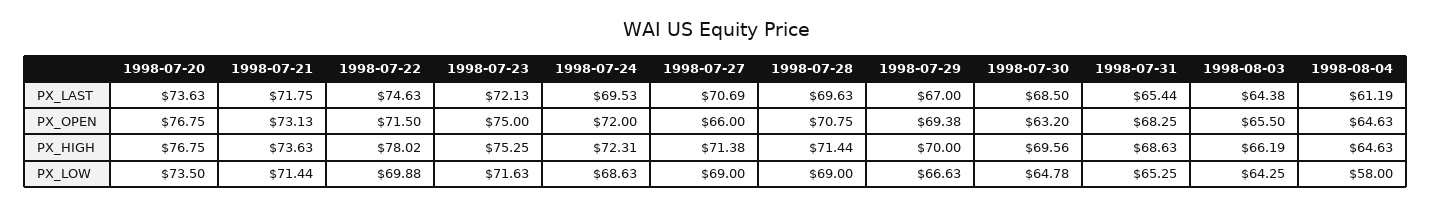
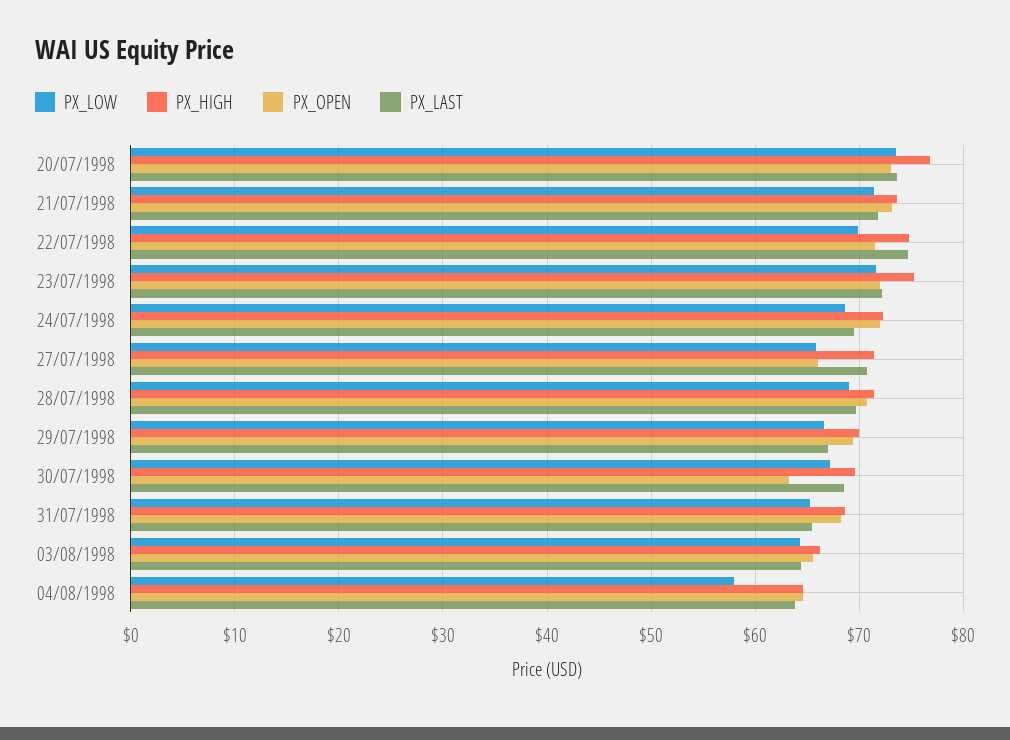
  {
    "PX_LAST": {
      "1998-07-20": 73.63,
      "1998-07-21": 71.75,
      "1998-07-22": 74.63,
      "1998-07-23": 72.13,
      "1998-07-24": 69.53,
      "1998-07-27": 70.69,
      "1998-07-28": 69.63,
      "1998-07-29": 67,
      "1998-07-30": 68.5,
      "1998-07-31": 65.44,
      "1998-08-03": 64.38,
-     "1998-08-04": 61.19
+     "1998-08-04": 64
    },
    "PX_OPEN": {
-     "1998-07-20": 76.75,
+     "1998-07-20": 73,
      "1998-07-21": 73.13,
      "1998-07-22": 71.5,
-     "1998-07-23": 75,
+     "1998-07-23": 72,
      "1998-07-24": 72,
      "1998-07-27": 66,
      "1998-07-28": 70.75,
      "1998-07-29": 69.38,
      "1998-07-30": 63.2,
      "1998-07-31": 68.25,
      "1998-08-03": 65.5,
      "1998-08-04": 64.63
    },
    "PX_HIGH": {
      "1998-07-20": 76.75,
      "1998-07-21": 73.63,
-     "1998-07-22": 78.02,
+     "1998-07-22": 75,
      "1998-07-23": 75.25,
      "1998-07-24": 72.31,
      "1998-07-27": 71.38,
      "1998-07-28": 71.44,
      "1998-07-29": 70,
      "1998-07-30": 69.56,
      "1998-07-31": 68.63,
      "1998-08-03": 66.19,
      "1998-08-04": 64.63
    },
    "PX_LOW": {
      "1998-07-20": 73.5,
      "1998-07-21": 71.44,
      "1998-07-22": 69.88,
      "1998-07-23": 71.63,
      "1998-07-24": 68.63,
-     "1998-07-27": 69,
+     "1998-07-27": 66,
      "1998-07-28": 69,
      "1998-07-29": 66.63,
-     "1998-07-30": 64.78,
+     "1998-07-30": 67,
      "1998-07-31": 65.25,
      "1998-08-03": 64.25,
      "1998-08-04": 58
    }
  }

